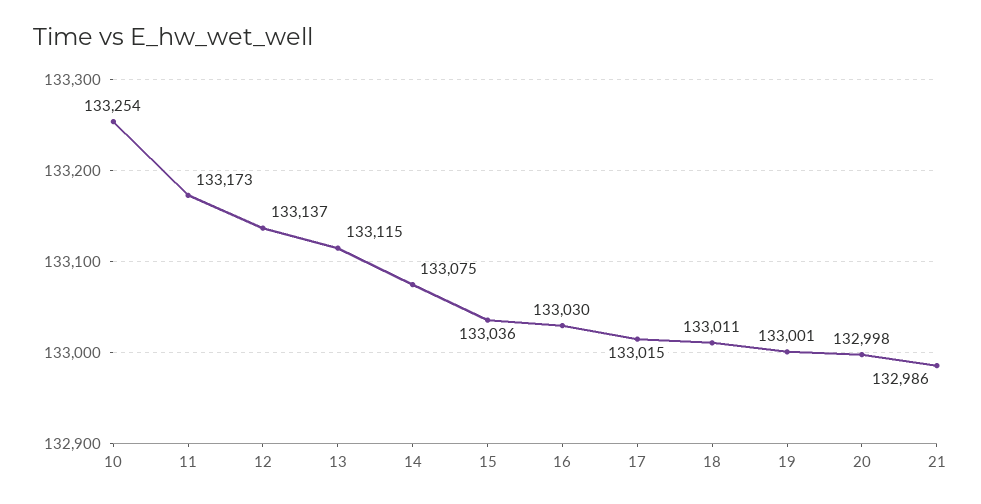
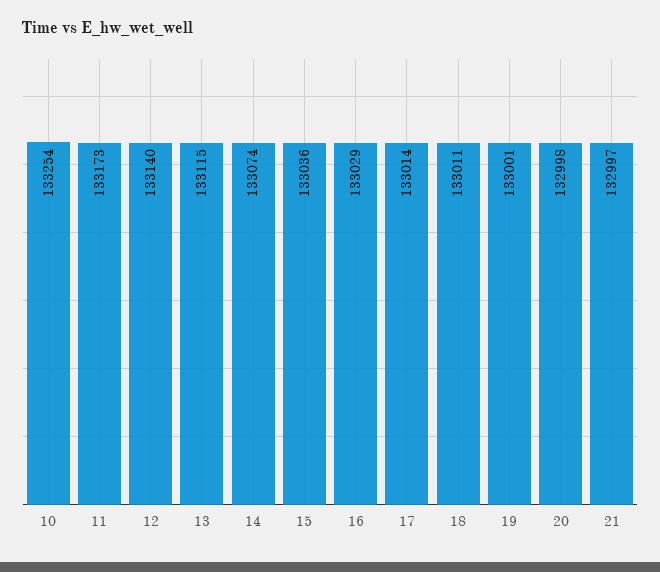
  {
    "10": 133254,
    "11": 133173,
-   "12": 133137,
+   "12": 133140,
    "13": 133115,
-   "14": 133075,
+   "14": 133074,
    "15": 133036,
-   "16": 133030,
+   "16": 133029,
-   "17": 133015,
+   "17": 133014,
    "18": 133011,
    "19": 133001,
    "20": 132998,
-   "21": 132986
+   "21": 132997
  }

